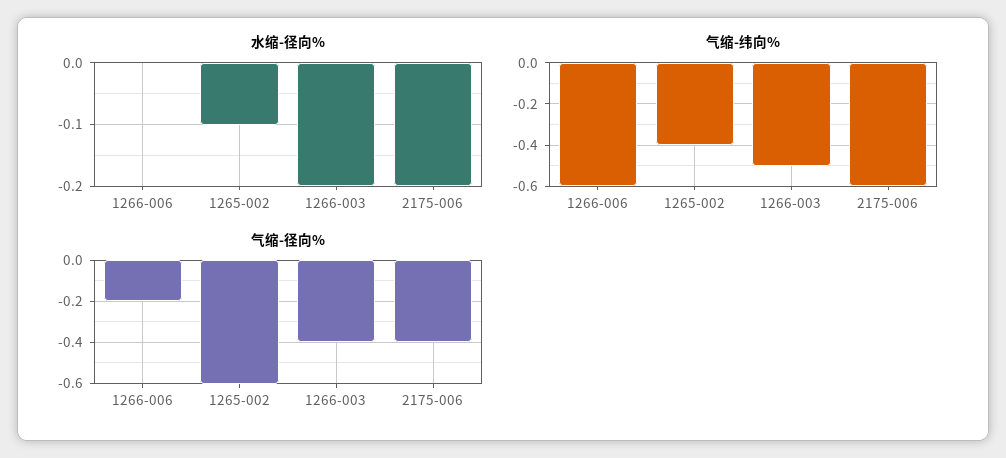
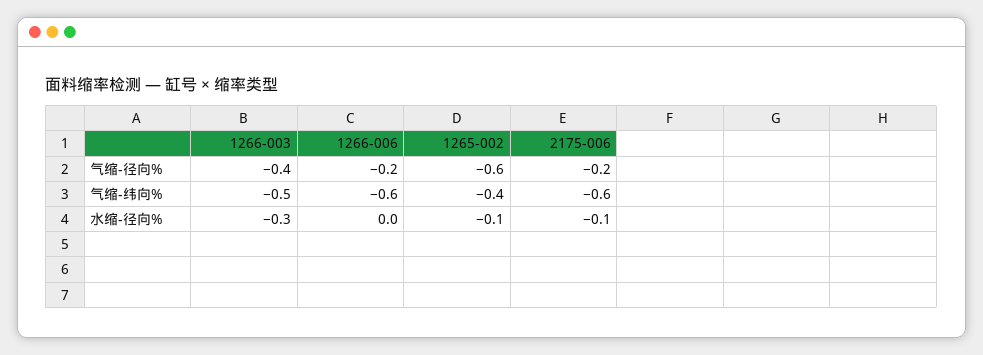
  {
    "水缩-径向%": {
      "1266-006": 0,
      "1265-002": -0.1,
-     "1266-003": -0.2,
+     "1266-003": -0.3,
-     "2175-006": -0.2
+     "2175-006": -0.1
    },
    "气缩-纬向%": {
      "1266-006": -0.6,
      "1265-002": -0.4,
      "1266-003": -0.5,
      "2175-006": -0.6
    },
    "气缩-径向%": {
      "1266-006": -0.2,
      "1265-002": -0.6,
      "1266-003": -0.4,
-     "2175-006": -0.4
+     "2175-006": -0.2
    }
  }

